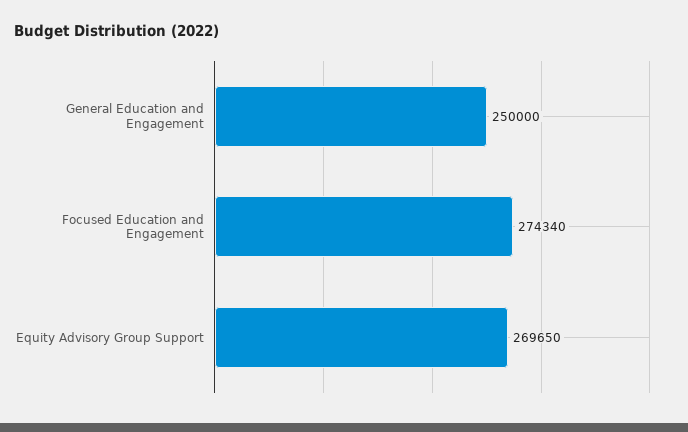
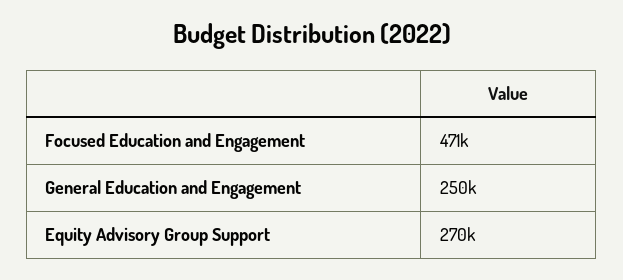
  {
    "General Education and Engagement": 250000,
-   "Focused Education and Engagement": 274340,
+   "Focused Education and Engagement": 471000,
    "Equity Advisory Group Support": 269650
  }

